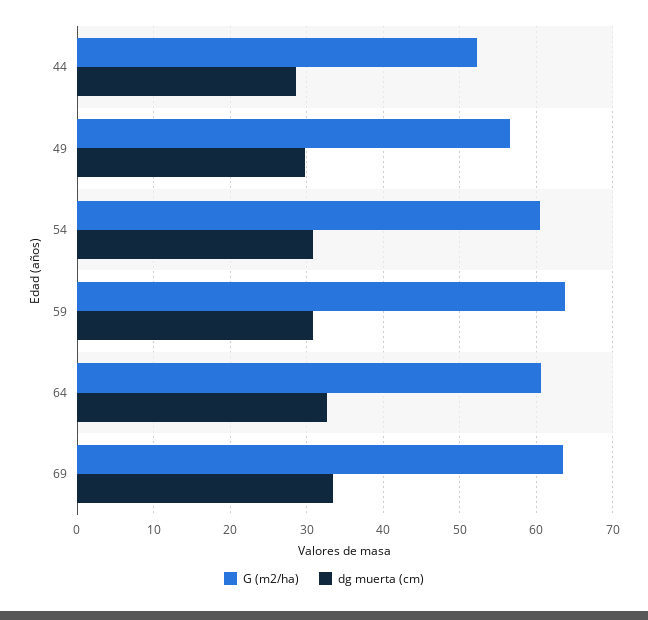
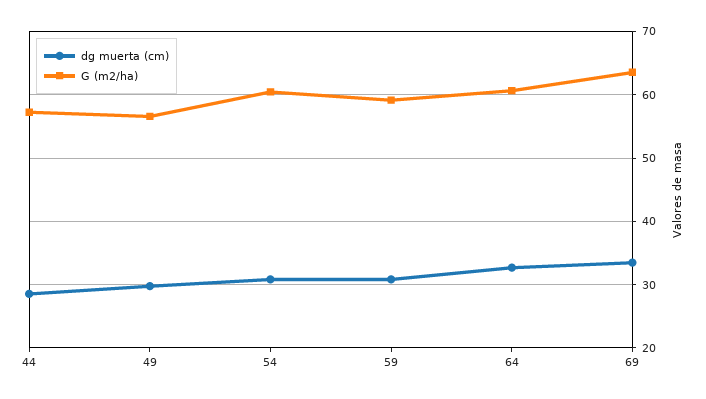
  {
    "G (m2/ha)": {
-     "44": 52,
+     "44": 57,
      "49": 57,
      "54": 60,
-     "59": 64,
+     "59": 59,
      "64": 61,
      "69": 64
    },
    "dg muerta (cm)": {
      "44": 29,
      "49": 30,
      "54": 31,
      "59": 31,
      "64": 33,
      "69": 33
    }
  }

